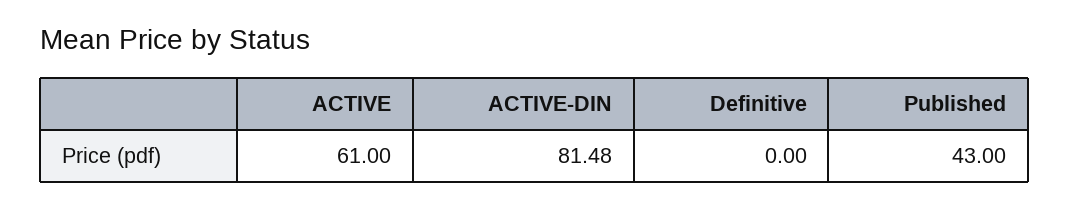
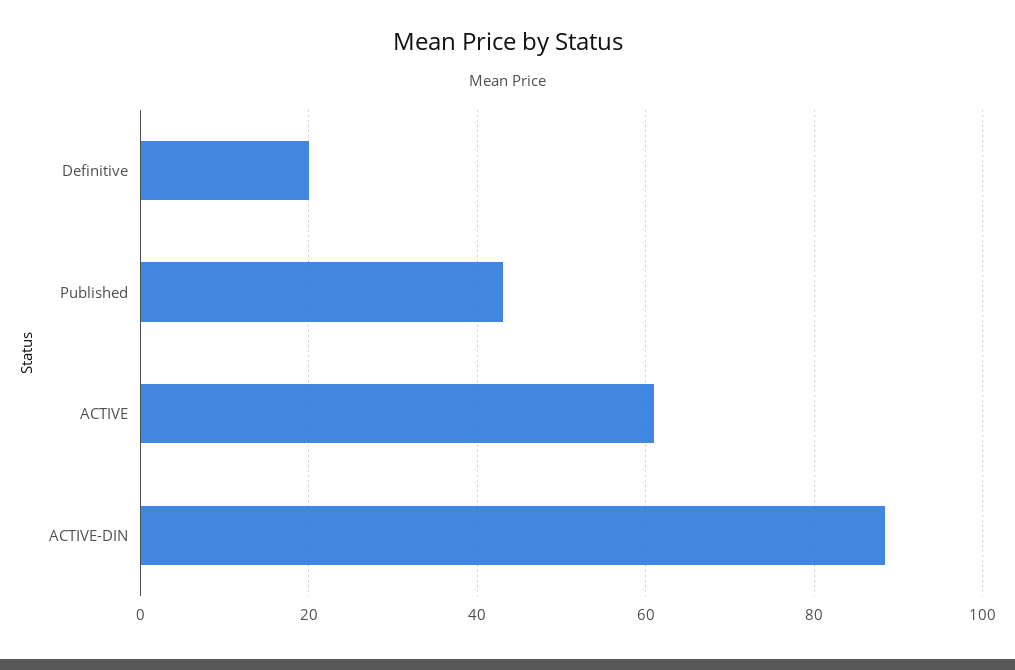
  {
    "ACTIVE": 61,
-   "ACTIVE-DIN": 81.48,
+   "ACTIVE-DIN": 88,
-   "Definitive": 0,
+   "Definitive": 20,
    "Published": 43
  }

